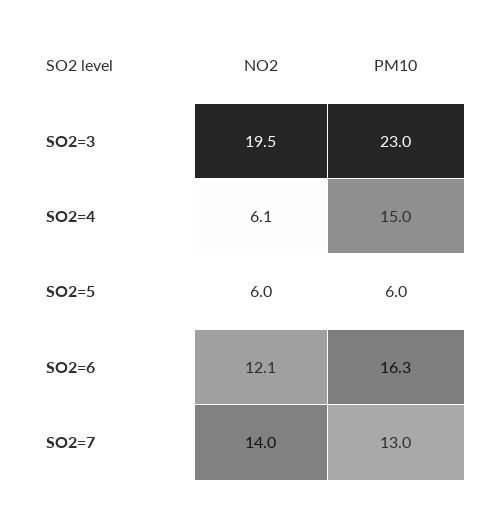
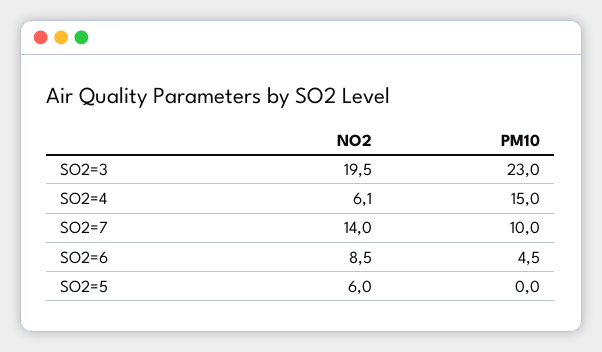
  {
    "NO2": {
      "SO2=3": 19.5,
      "SO2=4": 6.1,
      "SO2=5": 6,
-     "SO2=6": 12.1,
+     "SO2=6": 8.5,
      "SO2=7": 14
    },
    "PM10": {
      "SO2=3": 23,
      "SO2=4": 15,
-     "SO2=5": 6,
+     "SO2=5": 0,
-     "SO2=6": 16.3,
+     "SO2=6": 4.5,
-     "SO2=7": 13
+     "SO2=7": 10
    }
  }

